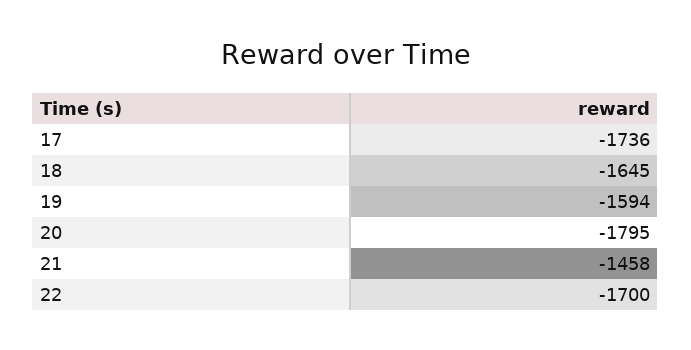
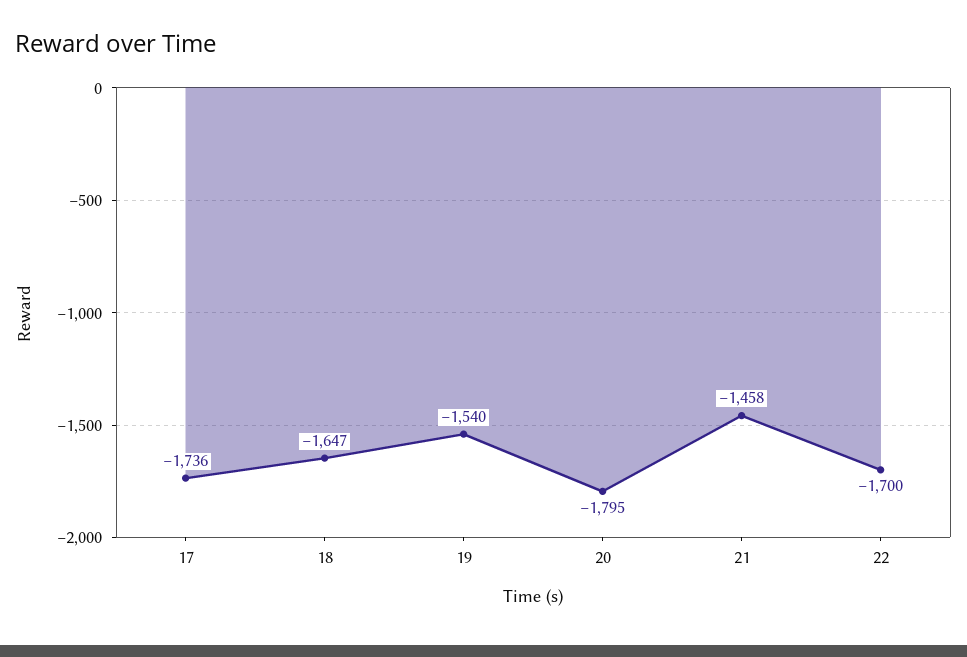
  {
    "17": -1736,
-   "18": -1645,
+   "18": -1647,
-   "19": -1594,
+   "19": -1540,
    "20": -1795,
    "21": -1458,
    "22": -1700
  }

